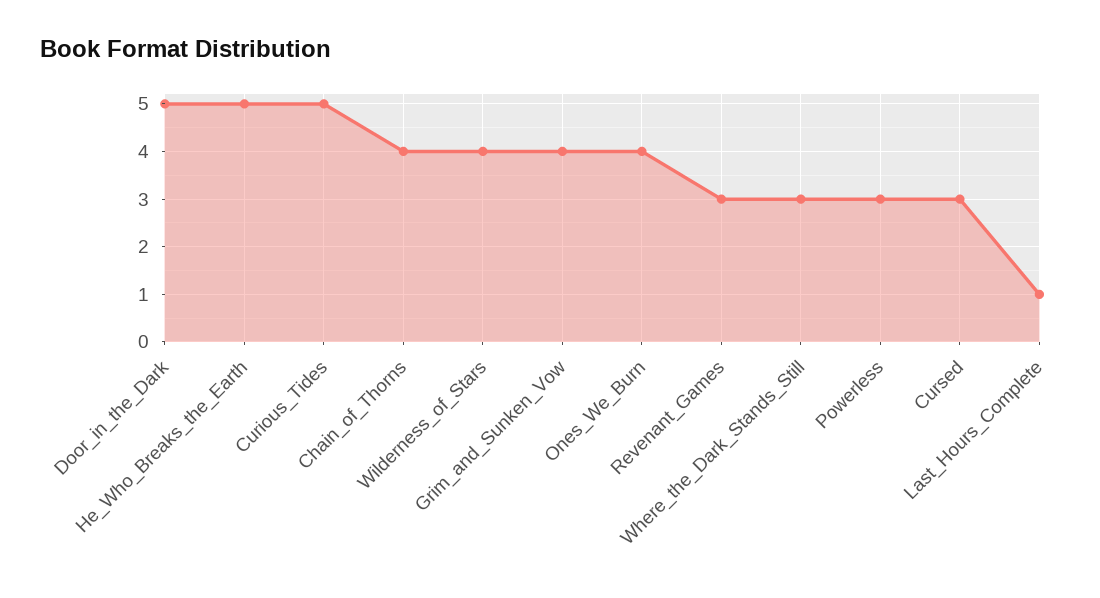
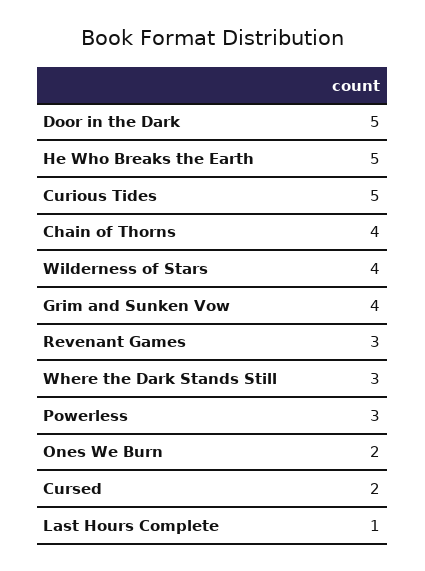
  {
    "Door_in_the_Dark": 5,
    "He_Who_Breaks_the_Earth": 5,
    "Curious_Tides": 5,
    "Chain_of_Thorns": 4,
    "Wilderness_of_Stars": 4,
    "Grim_and_Sunken_Vow": 4,
-   "Ones_We_Burn": 4,
+   "Ones_We_Burn": 2,
    "Revenant_Games": 3,
    "Where_the_Dark_Stands_Still": 3,
    "Powerless": 3,
-   "Cursed": 3,
+   "Cursed": 2,
    "Last_Hours_Complete": 1
  }

